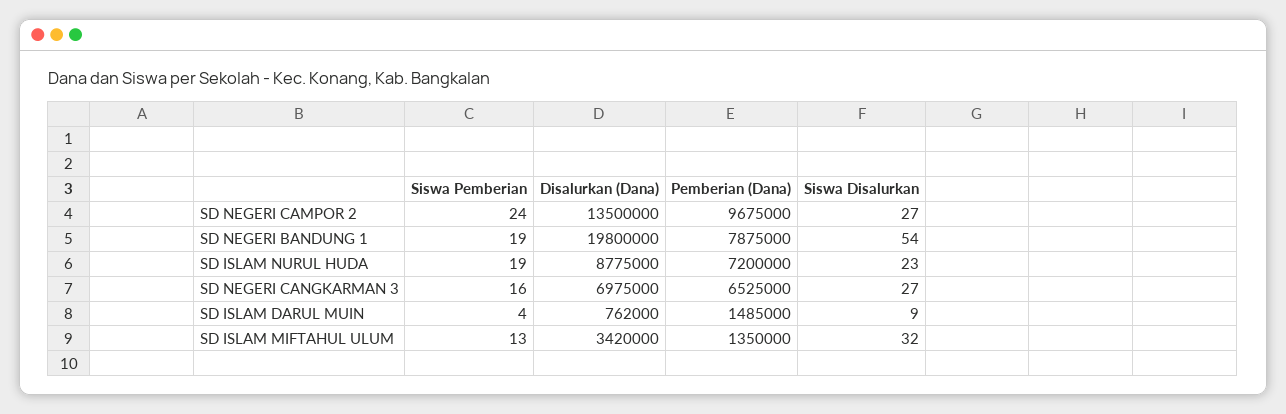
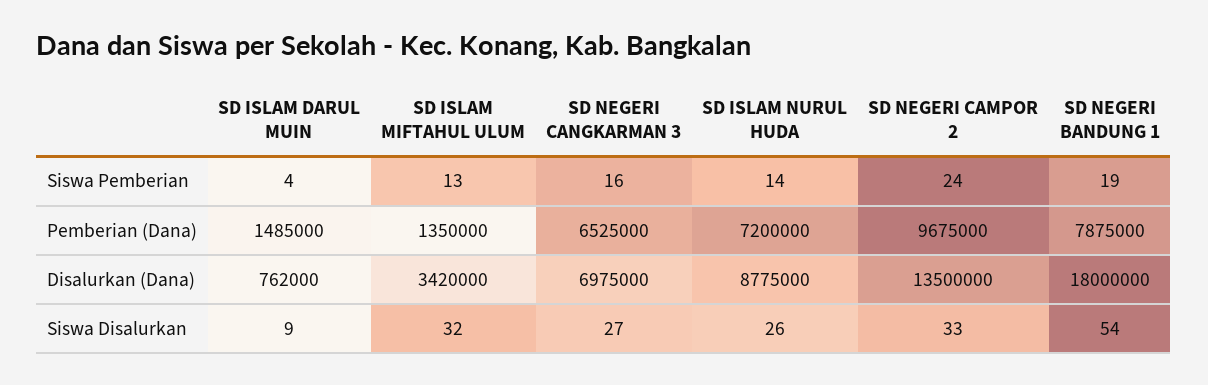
  {
    "Siswa Pemberian": {
      "SD NEGERI CAMPOR 2": 24,
      "SD NEGERI BANDUNG 1": 19,
-     "SD ISLAM NURUL HUDA": 19,
+     "SD ISLAM NURUL HUDA": 14,
      "SD NEGERI CANGKARMAN 3": 16,
      "SD ISLAM DARUL MUIN": 4,
      "SD ISLAM MIFTAHUL ULUM": 13
    },
    "Disalurkan (Dana)": {
      "SD NEGERI CAMPOR 2": 13500000,
-     "SD NEGERI BANDUNG 1": 19800000,
+     "SD NEGERI BANDUNG 1": 18000000,
      "SD ISLAM NURUL HUDA": 8775000,
      "SD NEGERI CANGKARMAN 3": 6975000,
      "SD ISLAM DARUL MUIN": 762000,
      "SD ISLAM MIFTAHUL ULUM": 3420000
    },
    "Pemberian (Dana)": {
      "SD NEGERI CAMPOR 2": 9675000,
      "SD NEGERI BANDUNG 1": 7875000,
      "SD ISLAM NURUL HUDA": 7200000,
      "SD NEGERI CANGKARMAN 3": 6525000,
      "SD ISLAM DARUL MUIN": 1485000,
      "SD ISLAM MIFTAHUL ULUM": 1350000
    },
    "Siswa Disalurkan": {
-     "SD NEGERI CAMPOR 2": 27,
+     "SD NEGERI CAMPOR 2": 33,
      "SD NEGERI BANDUNG 1": 54,
-     "SD ISLAM NURUL HUDA": 23,
+     "SD ISLAM NURUL HUDA": 26,
      "SD NEGERI CANGKARMAN 3": 27,
      "SD ISLAM DARUL MUIN": 9,
      "SD ISLAM MIFTAHUL ULUM": 32
    }
  }

